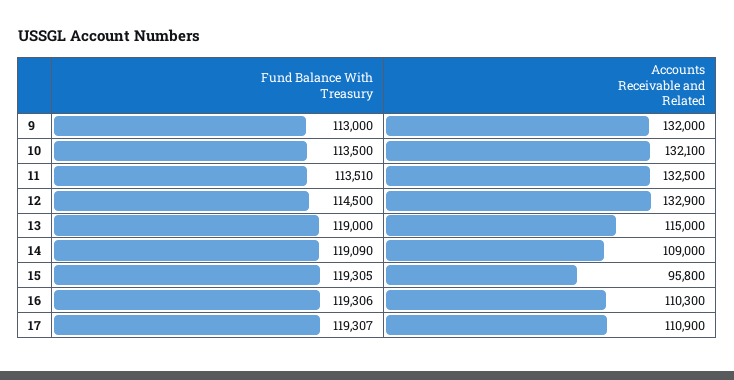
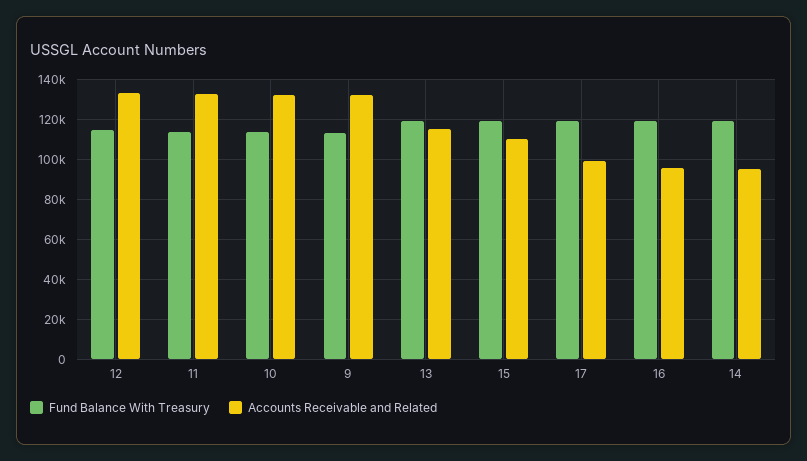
  {
    "Fund Balance With Treasury": {
      "9": 113000,
      "10": 113500,
      "11": 113510,
      "12": 114500,
      "13": 119000,
      "14": 119090,
      "15": 119305,
      "16": 119306,
      "17": 119307
    },
    "Accounts Receivable and Related": {
      "9": 132000,
      "10": 132100,
      "11": 132500,
      "12": 132900,
      "13": 115000,
-     "14": 109000,
+     "14": 95000,
-     "15": 95800,
+     "15": 110000,
-     "16": 110300,
+     "16": 95000,
-     "17": 110900
+     "17": 100000
    }
  }

